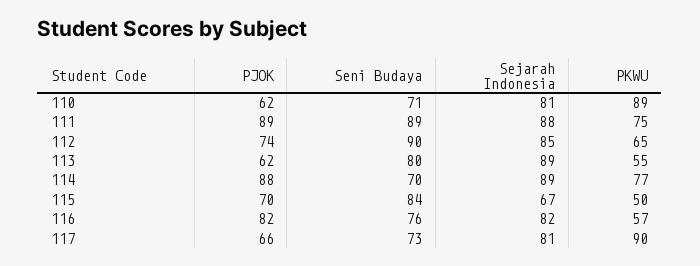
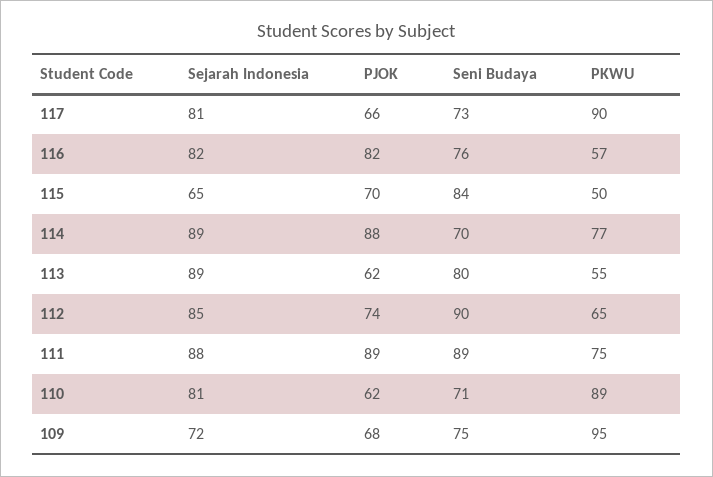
  {
    "PJOK": {
      "110": 62,
      "111": 89,
      "112": 74,
      "113": 62,
      "114": 88,
      "115": 70,
      "116": 82,
-     "117": 66
+     "117": 66,
+     "109": 68
    },
    "Seni Budaya": {
      "110": 71,
      "111": 89,
      "112": 90,
      "113": 80,
      "114": 70,
      "115": 84,
      "116": 76,
-     "117": 73
+     "117": 73,
+     "109": 75
    },
    "Sejarah Indonesia": {
      "110": 81,
      "111": 88,
      "112": 85,
      "113": 89,
      "114": 89,
-     "115": 67,
+     "115": 65,
      "116": 82,
-     "117": 81
+     "117": 81,
+     "109": 72
    },
    "PKWU": {
      "110": 89,
      "111": 75,
      "112": 65,
      "113": 55,
      "114": 77,
      "115": 50,
      "116": 57,
-     "117": 90
+     "117": 90,
+     "109": 95
    }
  }

